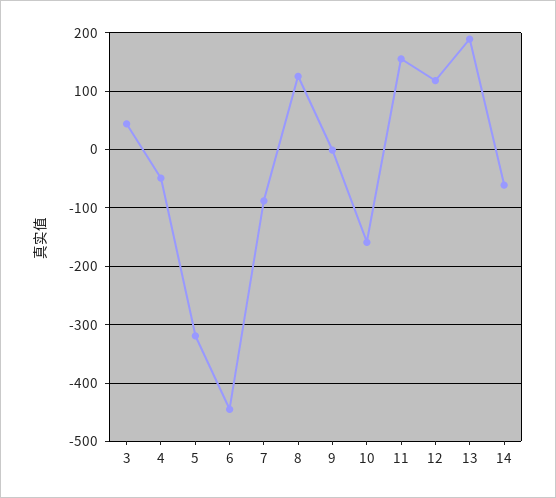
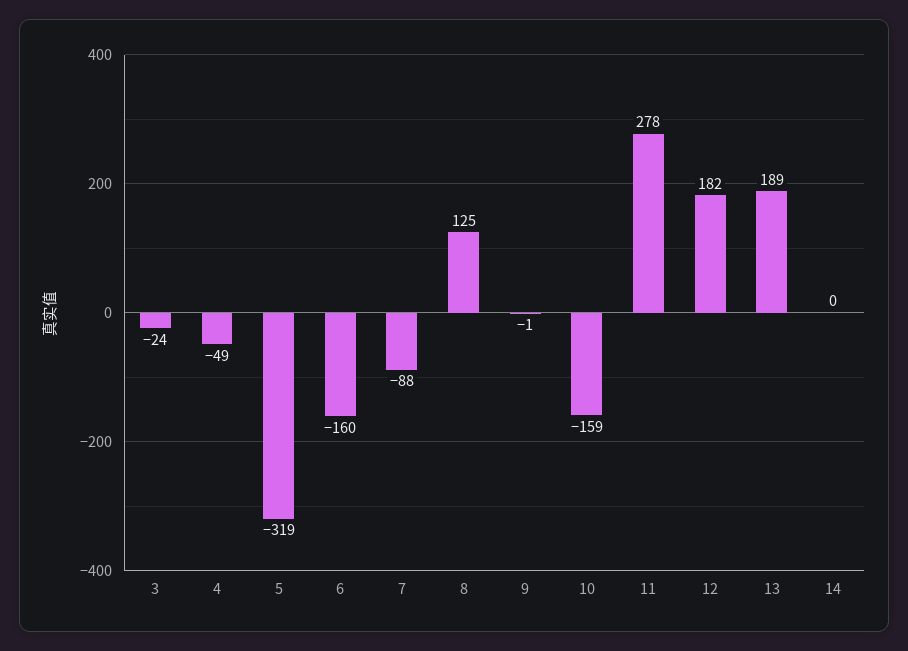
  {
-   "3": 40,
+   "3": -24,
    "4": -49,
    "5": -319,
-   "6": -440,
+   "6": -160,
    "7": -88,
    "8": 125,
    "9": -1,
    "10": -159,
-   "11": 160,
+   "11": 278,
-   "12": 120,
+   "12": 182,
    "13": 189,
-   "14": -60
+   "14": 0
  }

